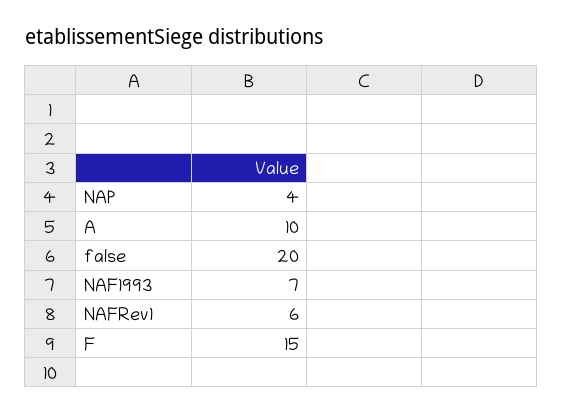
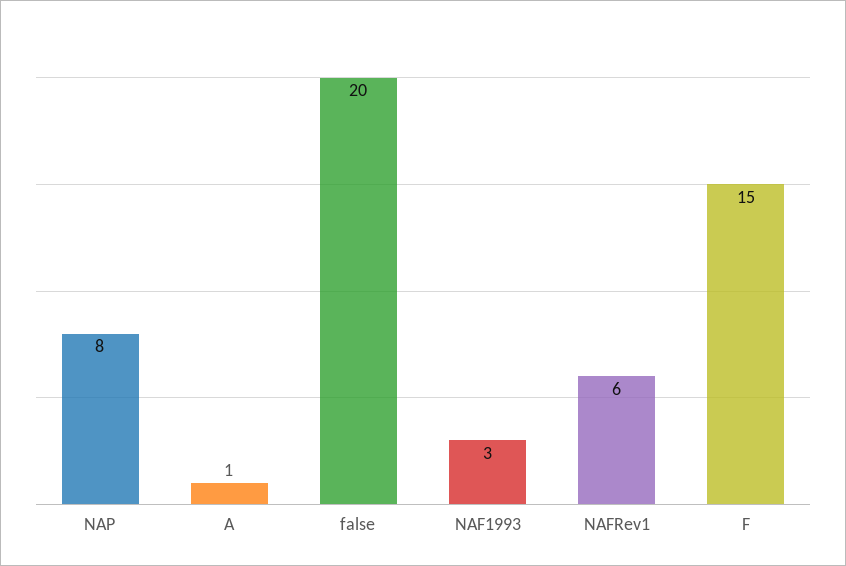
  {
-   "NAP": 4,
+   "NAP": 8,
-   "A": 10,
+   "A": 1,
    "false": 20,
-   "NAF1993": 7,
+   "NAF1993": 3,
    "NAFRev1": 6,
    "F": 15
  }

